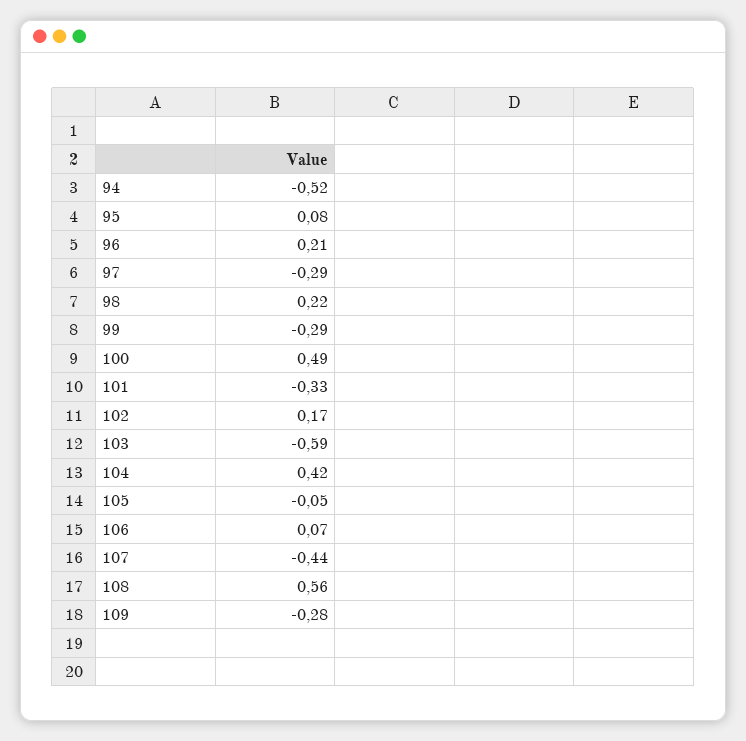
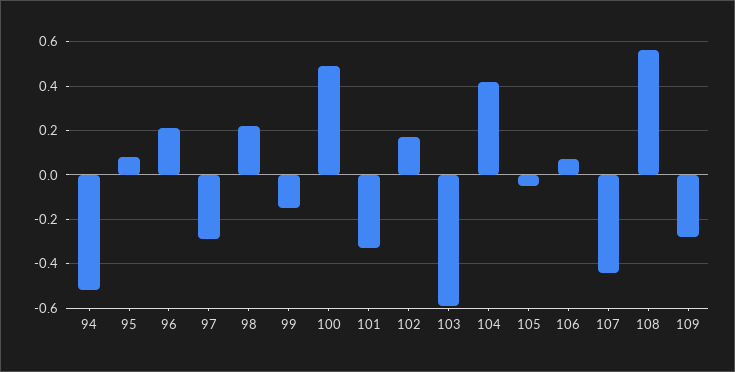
  {
    "94": -0.52,
    "95": 0.08,
    "96": 0.21,
    "97": -0.29,
    "98": 0.22,
-   "99": -0.29,
+   "99": -0.15,
    "100": 0.49,
    "101": -0.33,
    "102": 0.17,
    "103": -0.59,
    "104": 0.42,
    "105": -0.05,
    "106": 0.07,
    "107": -0.44,
    "108": 0.56,
    "109": -0.28
  }

